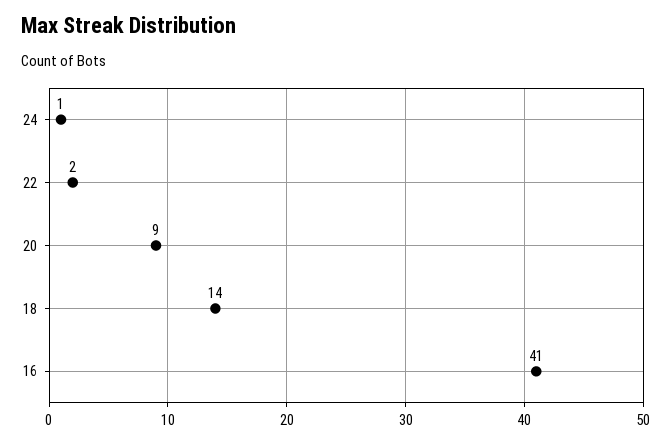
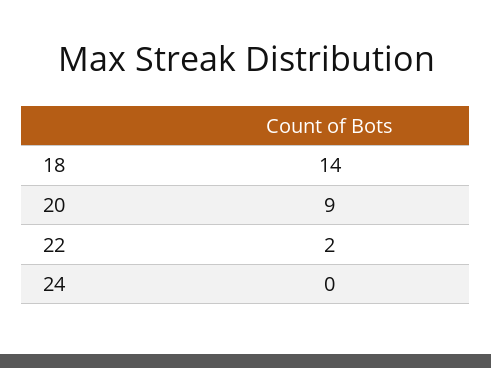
  {
-   "24": 1,
+   "24": 0,
    "22": 2,
    "20": 9,
-   "18": 14,
+   "18": 14
-   "16": 41
  }

